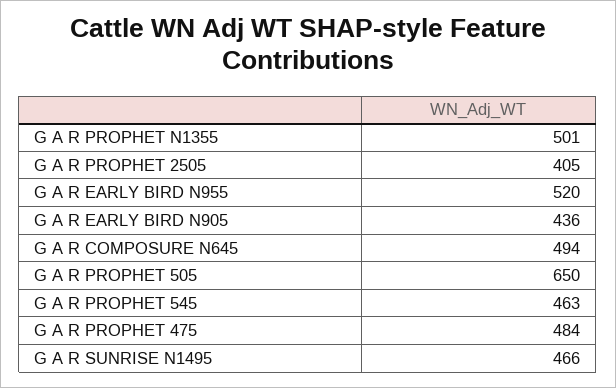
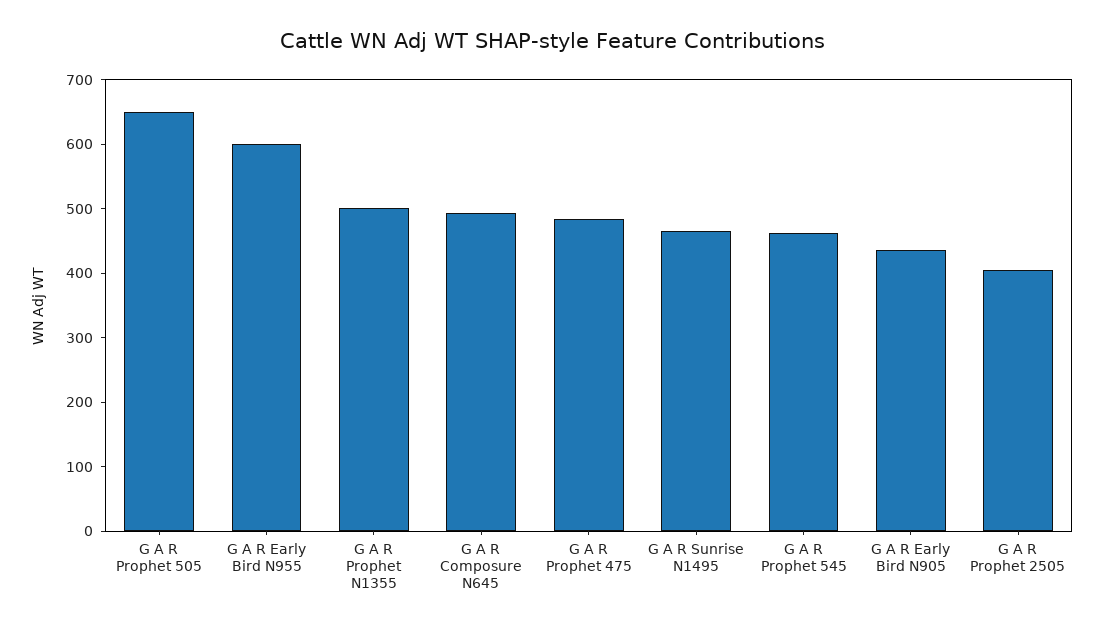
  {
    "G A R PROPHET N1355": 501,
    "G A R PROPHET 2505": 405,
-   "G A R EARLY BIRD N955": 520,
+   "G A R EARLY BIRD N955": 600,
    "G A R EARLY BIRD N905": 436,
    "G A R COMPOSURE N645": 494,
    "G A R PROPHET 505": 650,
    "G A R PROPHET 545": 463,
    "G A R PROPHET 475": 484,
    "G A R SUNRISE N1495": 466
  }

